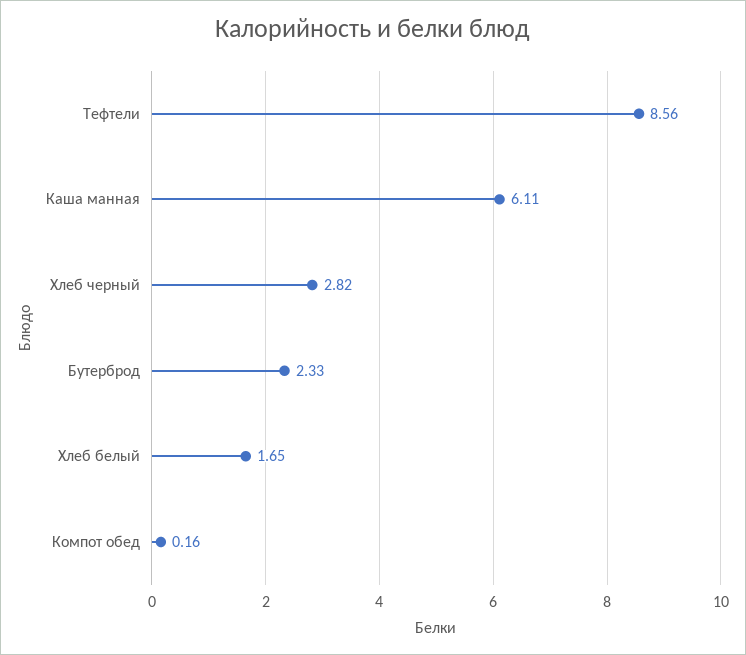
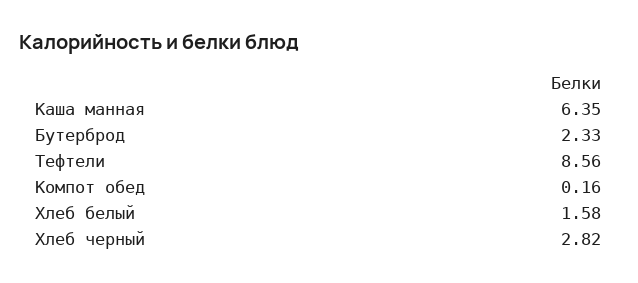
  {
    "Тефтели": 8.56,
-   "Каша манная": 6.11,
+   "Каша манная": 6.35,
    "Хлеб черный": 2.82,
    "Бутерброд": 2.33,
-   "Хлеб белый": 1.65,
+   "Хлеб белый": 1.58,
    "Компот обед": 0.16
  }

